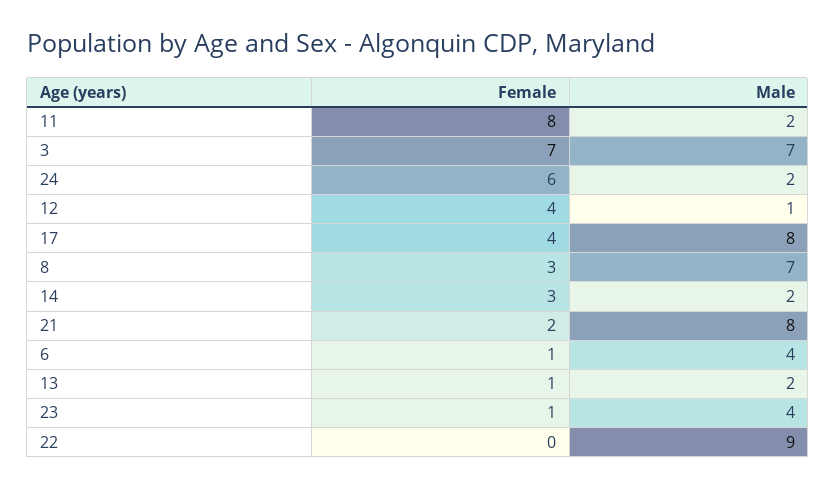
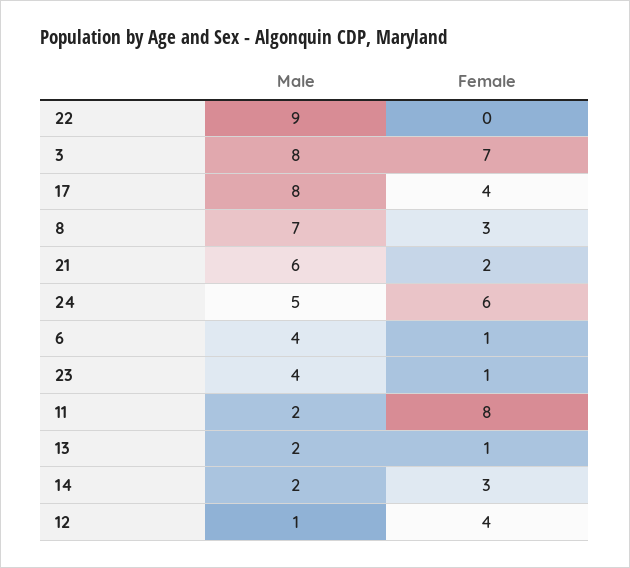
  {
    "Female": {
      "11": 8,
      "3": 7,
      "24": 6,
      "12": 4,
      "17": 4,
      "8": 3,
      "14": 3,
      "21": 2,
      "6": 1,
      "13": 1,
      "23": 1,
      "22": 0
    },
    "Male": {
      "11": 2,
-     "3": 7,
+     "3": 8,
-     "24": 2,
+     "24": 5,
      "12": 1,
      "17": 8,
      "8": 7,
      "14": 2,
-     "21": 8,
+     "21": 6,
      "6": 4,
      "13": 2,
      "23": 4,
      "22": 9
    }
  }

